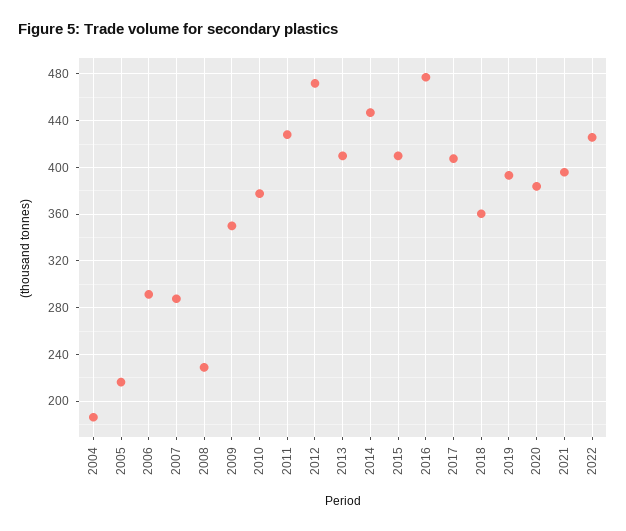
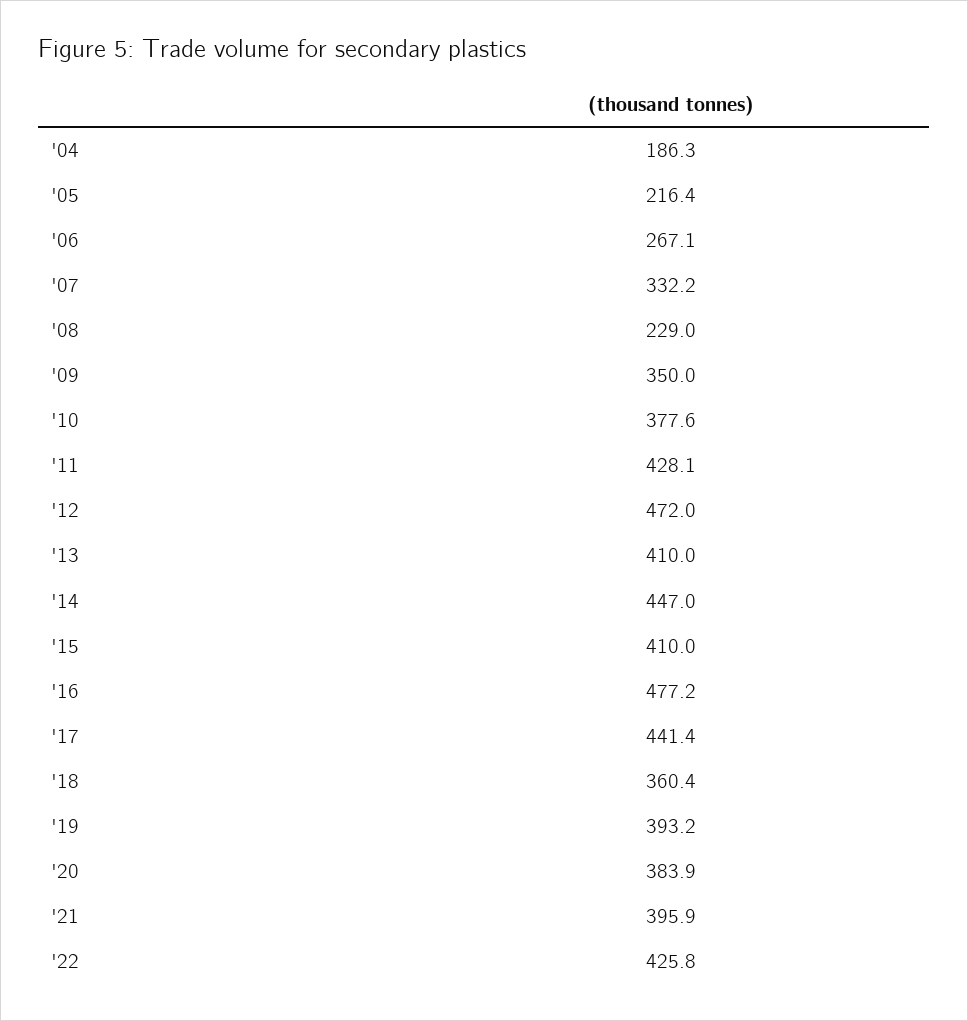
  {
    "2004": 186.3,
    "2005": 216.4,
-   "2006": 290,
+   "2006": 267.1,
-   "2007": 290,
+   "2007": 332.2,
    "2008": 229,
    "2009": 350,
    "2010": 377.6,
    "2011": 428.1,
    "2012": 472,
    "2013": 410,
    "2014": 447,
    "2015": 410,
    "2016": 477.2,
-   "2017": 410,
+   "2017": 441.4,
    "2018": 360.4,
    "2019": 393.2,
    "2020": 383.9,
    "2021": 395.9,
    "2022": 425.8
  }

